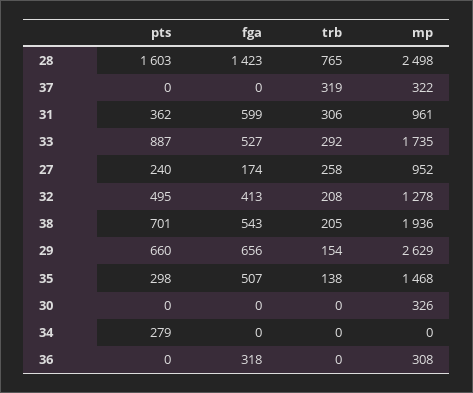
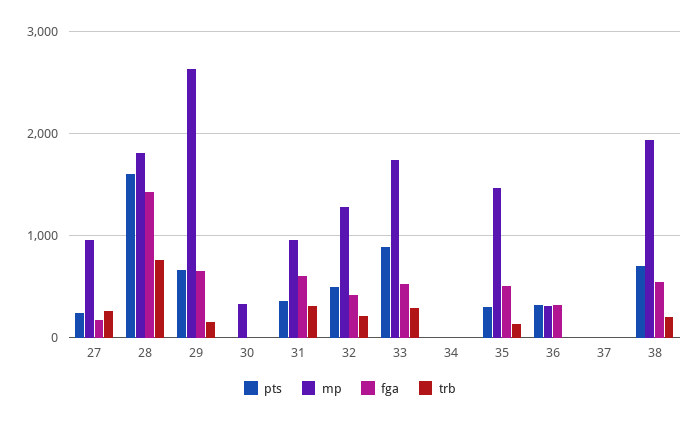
  {
    "pts": {
      "28": 1603,
      "37": 0,
      "31": 362,
      "33": 887,
      "27": 240,
      "32": 495,
      "38": 701,
      "29": 660,
      "35": 298,
      "30": 0,
-     "34": 279,
+     "34": 0,
-     "36": 0
+     "36": 300
    },
    "fga": {
      "28": 1423,
      "37": 0,
      "31": 599,
      "33": 527,
      "27": 174,
      "32": 413,
      "38": 543,
      "29": 656,
      "35": 507,
      "30": 0,
      "34": 0,
      "36": 318
    },
    "trb": {
      "28": 765,
-     "37": 319,
+     "37": 0,
      "31": 306,
      "33": 292,
      "27": 258,
      "32": 208,
      "38": 205,
      "29": 154,
      "35": 138,
      "30": 0,
      "34": 0,
      "36": 0
    },
    "mp": {
-     "28": 2498,
+     "28": 1800,
-     "37": 322,
+     "37": 0,
      "31": 961,
      "33": 1735,
      "27": 952,
      "32": 1278,
      "38": 1936,
      "29": 2629,
      "35": 1468,
      "30": 326,
      "34": 0,
      "36": 308
    }
  }

